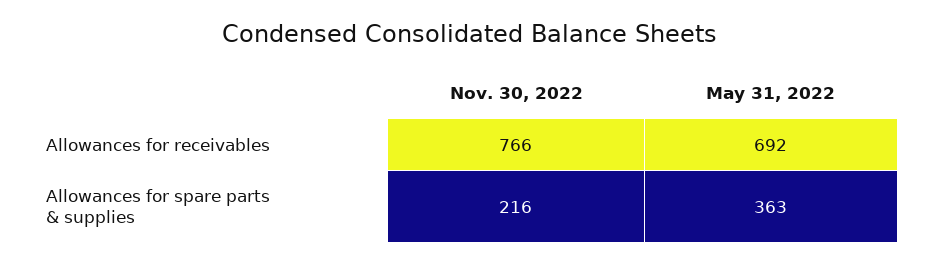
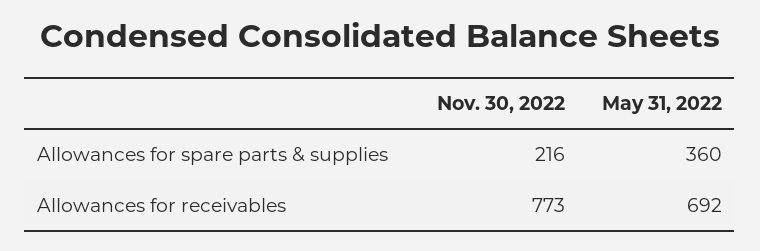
  {
    "Nov. 30, 2022": {
-     "Allowances for receivables": 766,
+     "Allowances for receivables": 773,
      "Allowances for spare parts & supplies": 216
    },
    "May 31, 2022": {
      "Allowances for receivables": 692,
-     "Allowances for spare parts & supplies": 363
+     "Allowances for spare parts & supplies": 360
    }
  }

